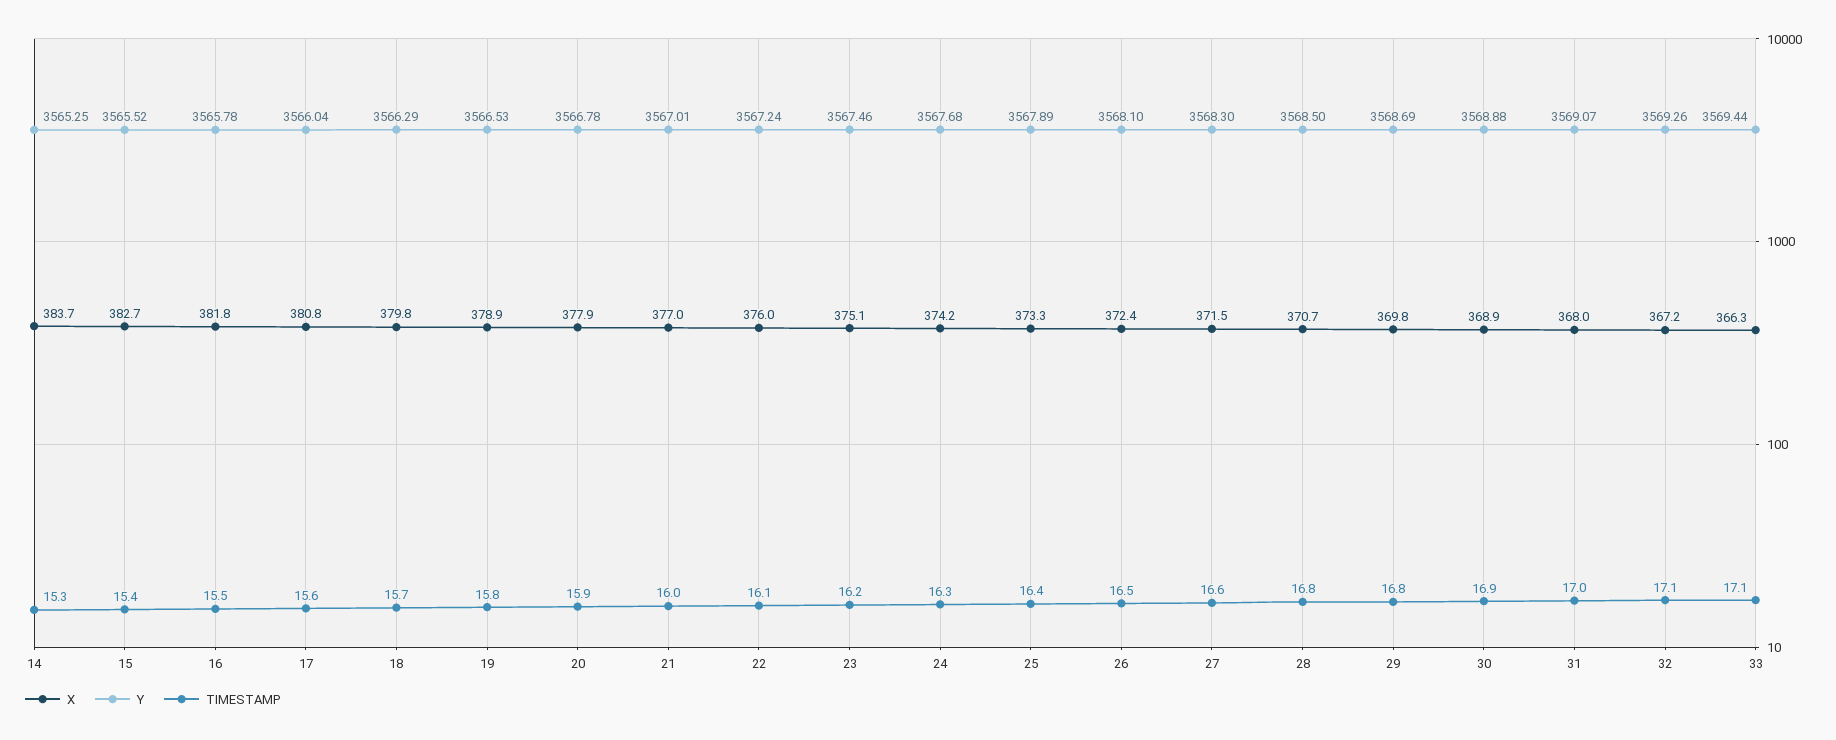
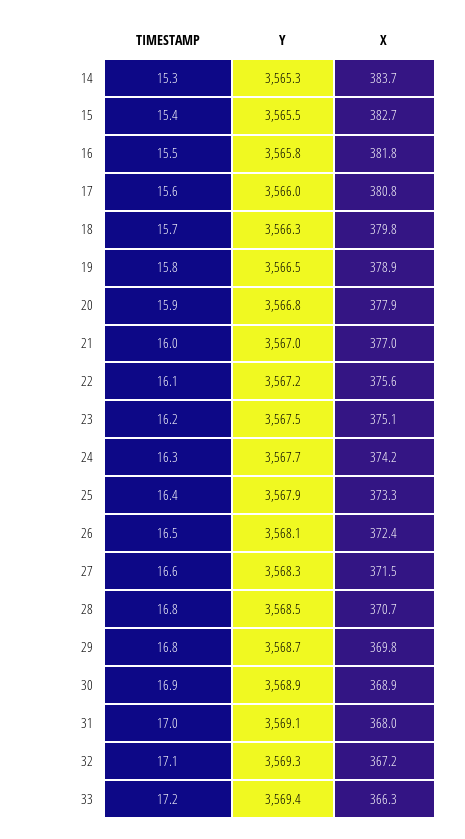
  {
    "X": {
      "14": 383.7,
      "15": 382.7,
      "16": 381.8,
      "17": 380.8,
      "18": 379.8,
      "19": 378.9,
      "20": 377.9,
      "21": 377,
-     "22": 376,
+     "22": 375.6,
      "23": 375.1,
      "24": 374.2,
      "25": 373.3,
      "26": 372.4,
      "27": 371.5,
      "28": 370.7,
      "29": 369.8,
      "30": 368.9,
      "31": 368,
      "32": 367.2,
      "33": 366.3
    },
    "Y": {
      "14": 3565.25,
      "15": 3565.52,
      "16": 3565.78,
      "17": 3566.04,
      "18": 3566.29,
      "19": 3566.53,
      "20": 3566.78,
      "21": 3567.01,
      "22": 3567.24,
      "23": 3567.46,
      "24": 3567.68,
      "25": 3567.89,
      "26": 3568.1,
      "27": 3568.3,
      "28": 3568.5,
      "29": 3568.69,
      "30": 3568.88,
      "31": 3569.07,
      "32": 3569.26,
      "33": 3569.44
    },
    "TIMESTAMP": {
      "14": 15.3,
      "15": 15.4,
      "16": 15.5,
      "17": 15.6,
      "18": 15.7,
      "19": 15.8,
      "20": 15.9,
      "21": 16,
      "22": 16.1,
      "23": 16.2,
      "24": 16.3,
      "25": 16.4,
      "26": 16.5,
      "27": 16.6,
      "28": 16.8,
      "29": 16.8,
      "30": 16.9,
      "31": 17,
      "32": 17.1,
-     "33": 17.1
+     "33": 17.2
    }
  }

